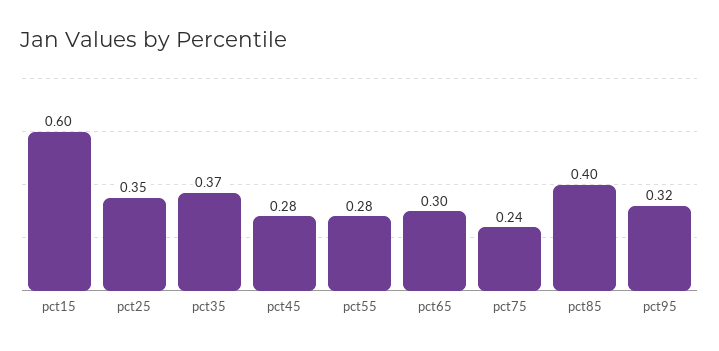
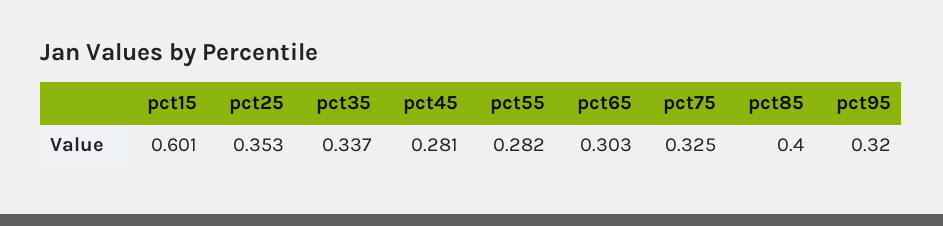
  {
    "pct15": 0.601,
    "pct25": 0.353,
-   "pct35": 0.37,
+   "pct35": 0.337,
    "pct45": 0.281,
    "pct55": 0.282,
    "pct65": 0.303,
-   "pct75": 0.24,
+   "pct75": 0.325,
    "pct85": 0.4,
    "pct95": 0.32
  }

